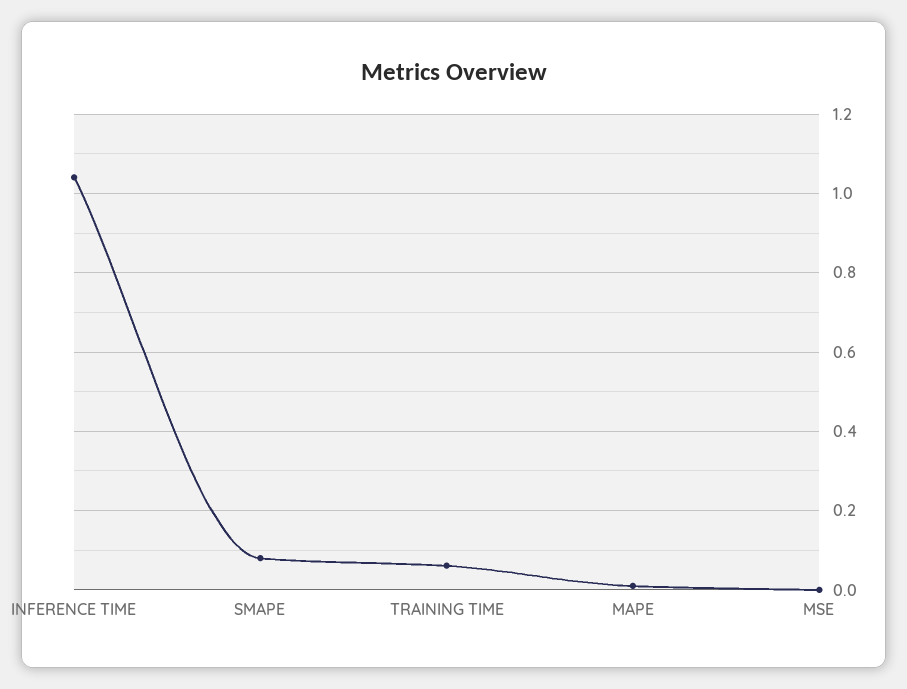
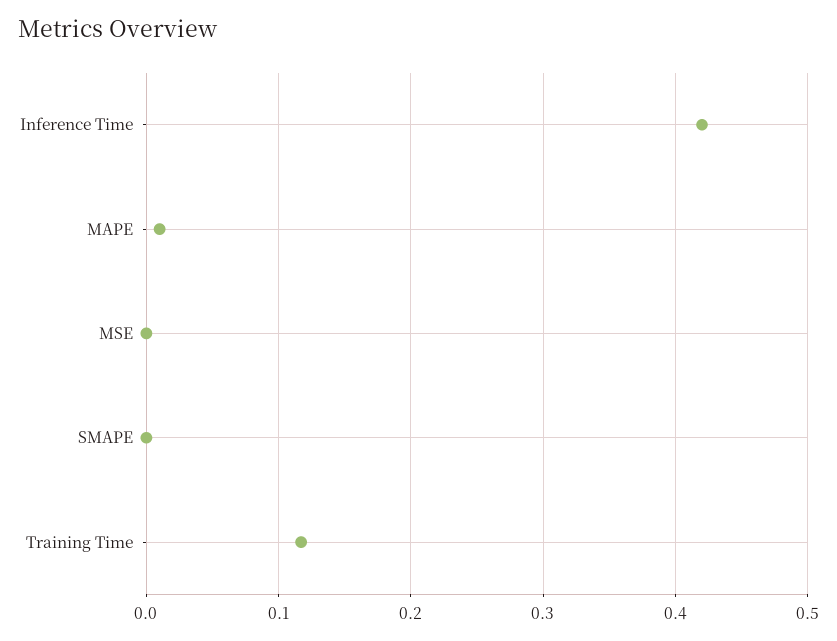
  {
-   "INFERENCE TIME": 1.04,
+   "INFERENCE TIME": 0.42,
-   "SMAPE": 0.08,
+   "SMAPE": 0,
-   "TRAINING TIME": 0.06,
+   "TRAINING TIME": 0.12,
    "MAPE": 0.01,
    "MSE": 0
  }

